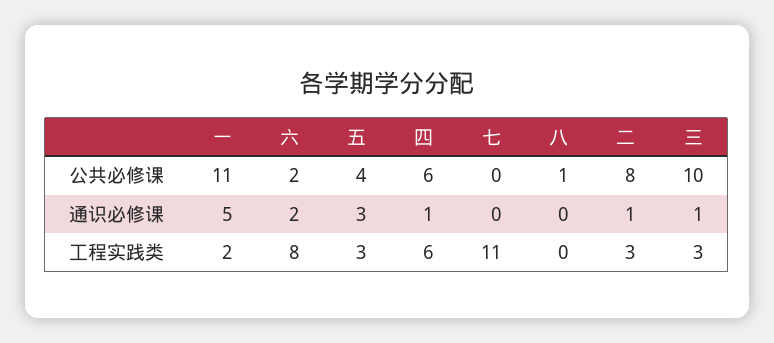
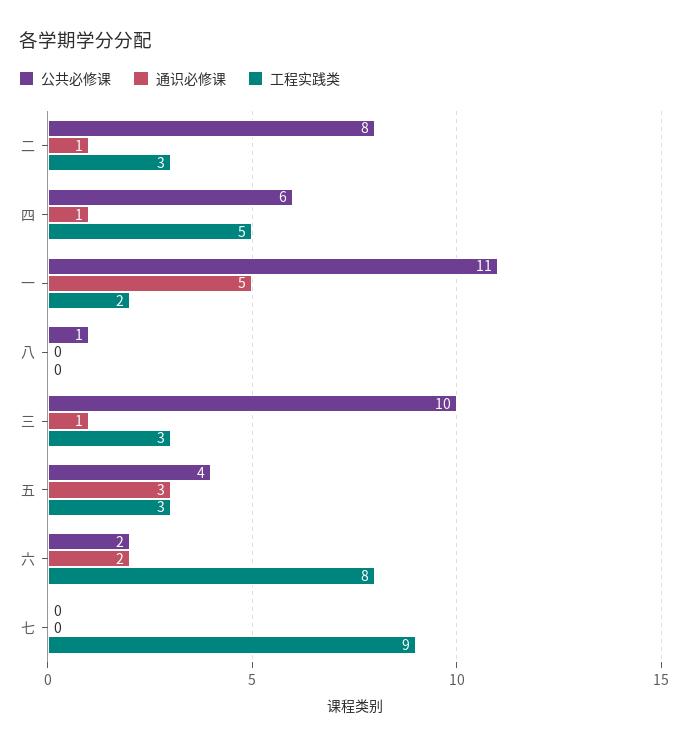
  {
    "公共必修课": {
      "一": 11,
      "六": 2,
      "五": 4,
      "四": 6,
      "七": 0,
      "八": 1,
      "二": 8,
      "三": 10
    },
    "通识必修课": {
      "一": 5,
      "六": 2,
      "五": 3,
      "四": 1,
      "七": 0,
      "八": 0,
      "二": 1,
      "三": 1
    },
    "工程实践类": {
      "一": 2,
      "六": 8,
      "五": 3,
-     "四": 6,
+     "四": 5,
-     "七": 11,
+     "七": 9,
      "八": 0,
      "二": 3,
      "三": 3
    }
  }

